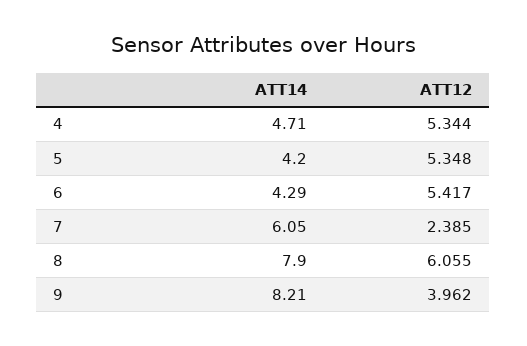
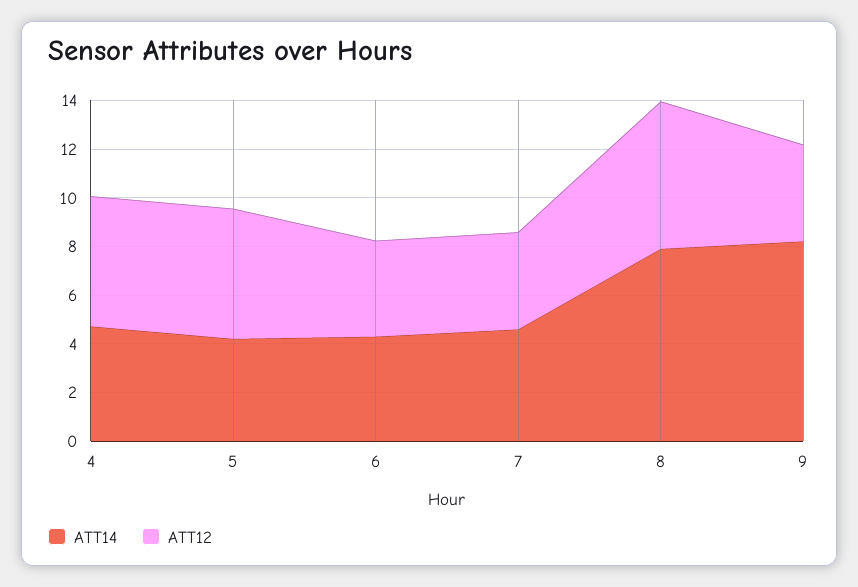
  {
    "ATT14": {
      "4": 4.71,
      "5": 4.2,
      "6": 4.29,
-     "7": 6.05,
+     "7": 4.5,
      "8": 7.9,
      "9": 8.21
    },
    "ATT12": {
      "4": 5.344,
      "5": 5.348,
-     "6": 5.417,
+     "6": 4,
-     "7": 2.385,
+     "7": 4,
      "8": 6.055,
      "9": 3.962
    }
  }

